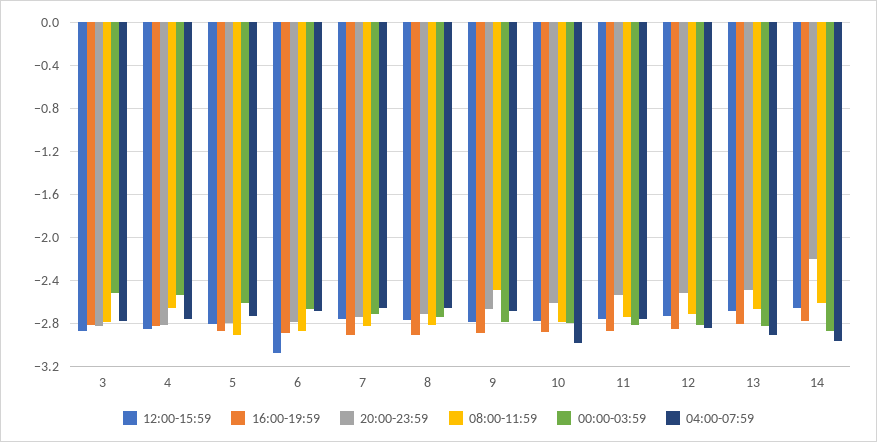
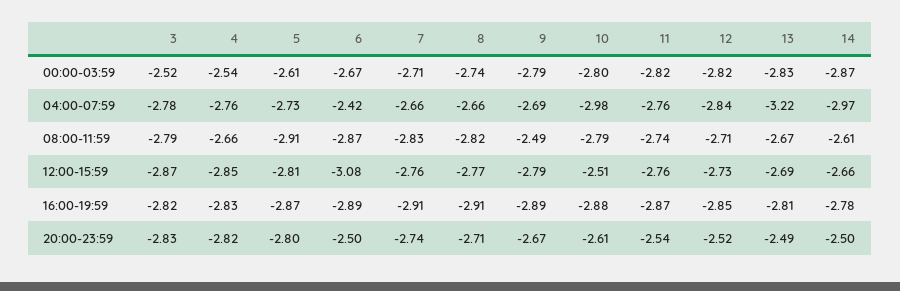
  {
    "12:00-15:59": {
      "3": -2.87,
      "4": -2.85,
      "5": -2.81,
      "6": -3.08,
      "7": -2.76,
      "8": -2.77,
      "9": -2.79,
-     "10": -2.8,
+     "10": -2.51,
      "11": -2.76,
      "12": -2.73,
      "13": -2.69,
      "14": -2.66
    },
    "16:00-19:59": {
      "3": -2.82,
      "4": -2.83,
      "5": -2.87,
      "6": -2.89,
      "7": -2.91,
      "8": -2.91,
      "9": -2.89,
      "10": -2.88,
      "11": -2.87,
      "12": -2.85,
      "13": -2.81,
      "14": -2.78
    },
    "20:00-23:59": {
      "3": -2.83,
      "4": -2.82,
      "5": -2.8,
-     "6": -2.8,
+     "6": -2.5,
      "7": -2.74,
      "8": -2.71,
      "9": -2.67,
      "10": -2.61,
      "11": -2.54,
      "12": -2.52,
      "13": -2.49,
-     "14": -2.2
+     "14": -2.5
    },
    "08:00-11:59": {
      "3": -2.79,
      "4": -2.66,
      "5": -2.91,
      "6": -2.87,
      "7": -2.83,
      "8": -2.82,
      "9": -2.49,
      "10": -2.79,
      "11": -2.74,
      "12": -2.71,
      "13": -2.67,
      "14": -2.61
    },
    "00:00-03:59": {
      "3": -2.52,
      "4": -2.54,
      "5": -2.61,
      "6": -2.67,
      "7": -2.71,
      "8": -2.74,
      "9": -2.79,
      "10": -2.8,
      "11": -2.82,
      "12": -2.82,
      "13": -2.83,
      "14": -2.87
    },
    "04:00-07:59": {
      "3": -2.78,
      "4": -2.76,
      "5": -2.73,
-     "6": -2.7,
+     "6": -2.42,
      "7": -2.66,
      "8": -2.66,
      "9": -2.69,
      "10": -2.98,
      "11": -2.76,
      "12": -2.84,
-     "13": -2.9,
+     "13": -3.22,
      "14": -2.97
    }
  }

